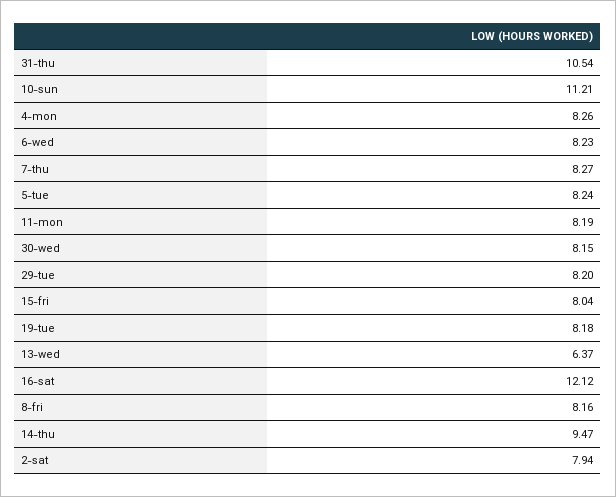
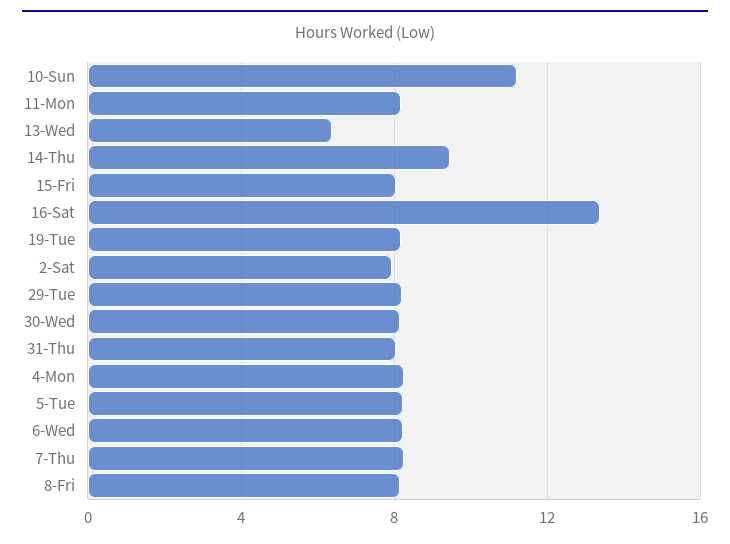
  {
-   "31-thu": 10.54,
+   "31-thu": 8,
    "10-sun": 11.21,
    "4-mon": 8.26,
    "6-wed": 8.23,
    "7-thu": 8.27,
    "5-tue": 8.24,
    "11-mon": 8.19,
    "30-wed": 8.15,
    "29-tue": 8.2,
    "15-fri": 8.04,
    "19-tue": 8.18,
    "13-wed": 6.37,
-   "16-sat": 12.12,
+   "16-sat": 13.5,
    "8-fri": 8.16,
    "14-thu": 9.47,
    "2-sat": 7.94
  }

